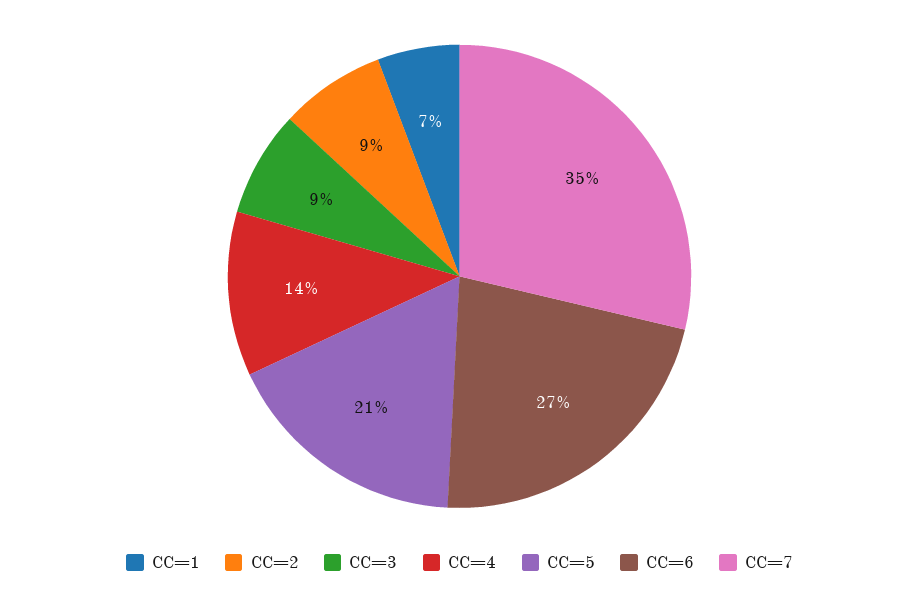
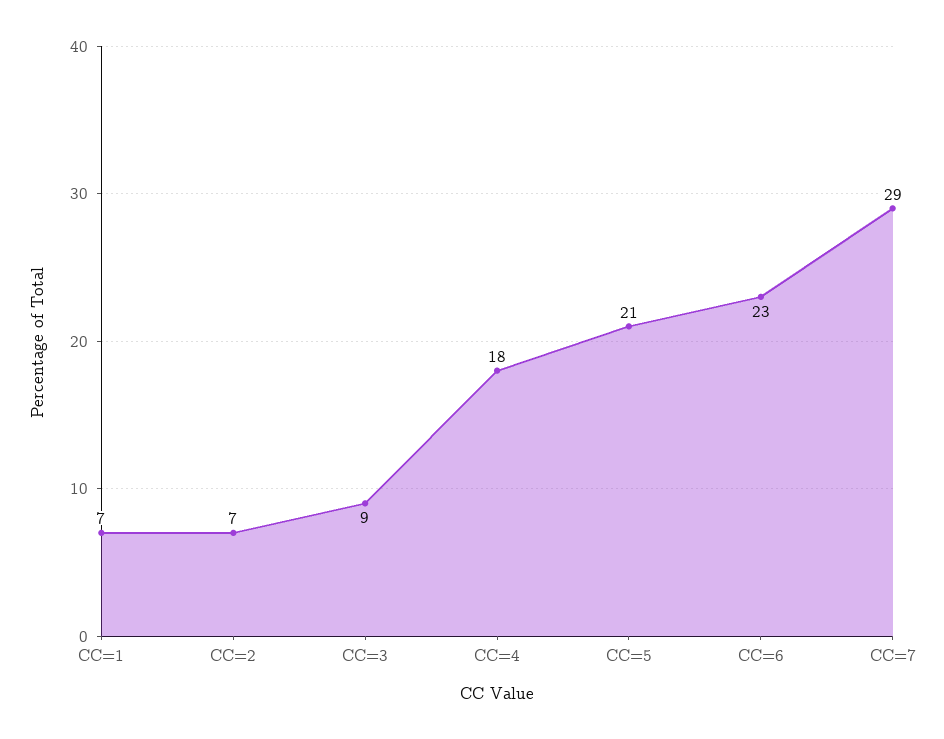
  {
    "CC=1": 7,
-   "CC=2": 9,
+   "CC=2": 7,
    "CC=3": 9,
-   "CC=4": 14,
+   "CC=4": 18,
    "CC=5": 21,
-   "CC=6": 27,
+   "CC=6": 23,
-   "CC=7": 35
+   "CC=7": 29
  }

